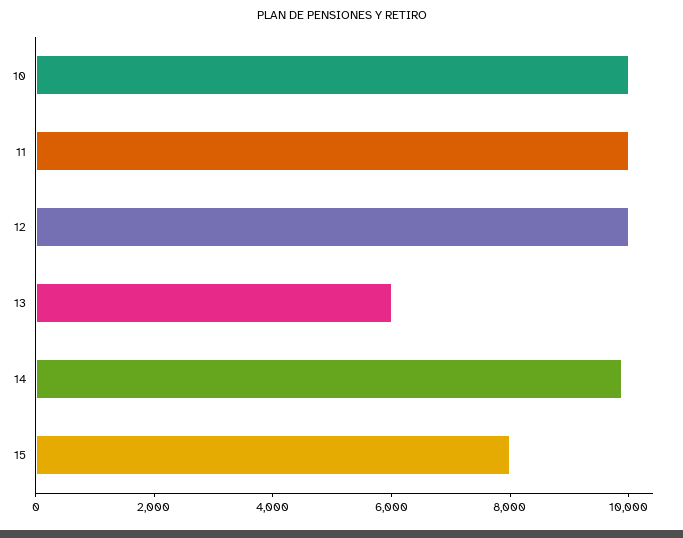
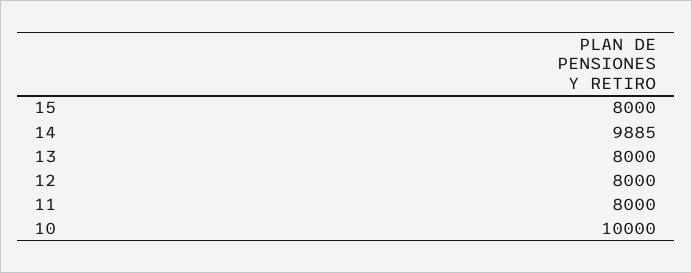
  {
    "10": 10000,
-   "11": 10000,
+   "11": 8000,
-   "12": 10000,
+   "12": 8000,
-   "13": 6000,
+   "13": 8000,
    "14": 9885,
    "15": 8000
  }

